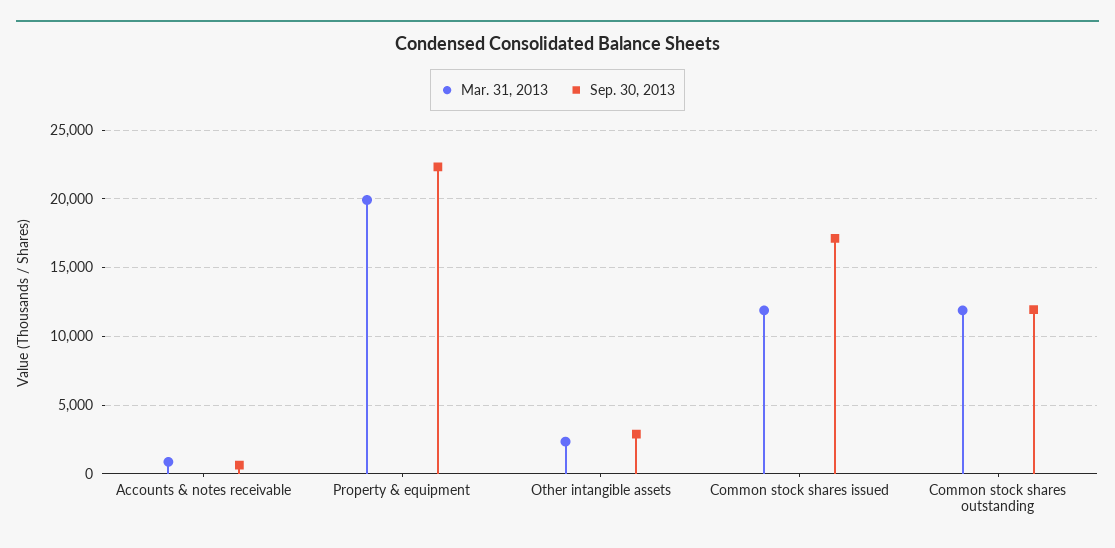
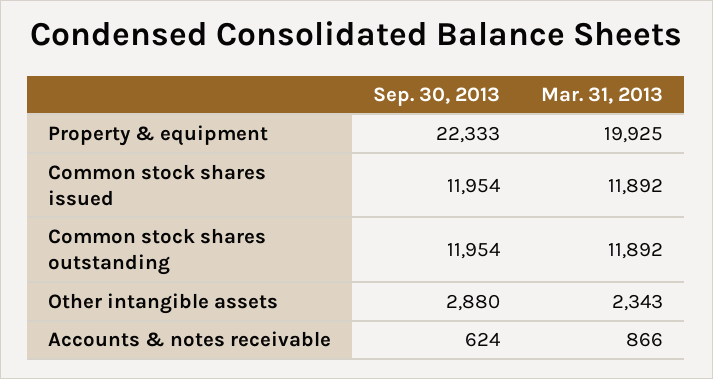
  {
    "Mar. 31, 2013": {
      "Accounts & notes receivable": 866,
      "Property & equipment": 19925,
      "Other intangible assets": 2343,
      "Common stock shares issued": 11892,
      "Common stock shares outstanding": 11892
    },
    "Sep. 30, 2013": {
      "Accounts & notes receivable": 624,
      "Property & equipment": 22333,
      "Other intangible assets": 2880,
-     "Common stock shares issued": 17000,
+     "Common stock shares issued": 11954,
      "Common stock shares outstanding": 11954
    }
  }

